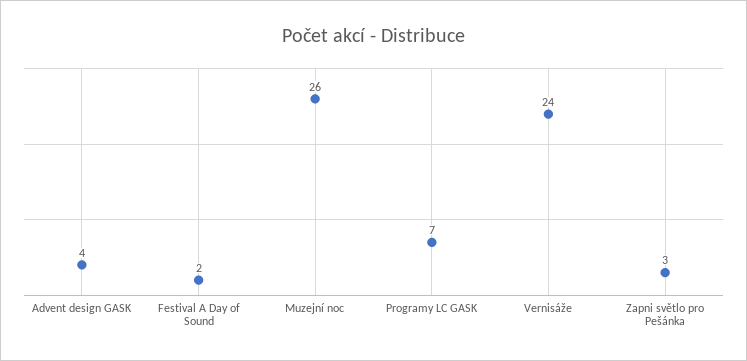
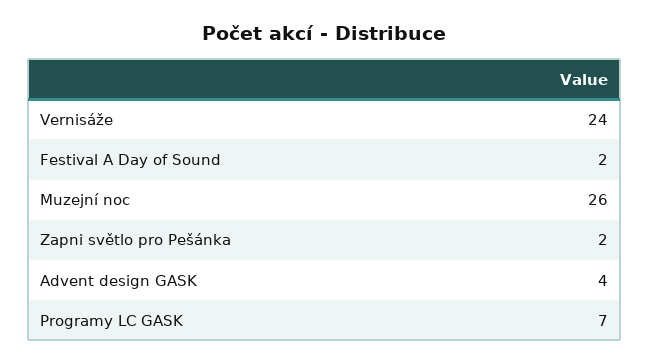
  {
    "Advent design GASK": 4,
    "Festival A Day of Sound": 2,
    "Muzejní noc": 26,
    "Programy LC GASK": 7,
    "Vernisáže": 24,
-   "Zapni světlo pro Pešánka": 3
+   "Zapni světlo pro Pešánka": 2
  }

